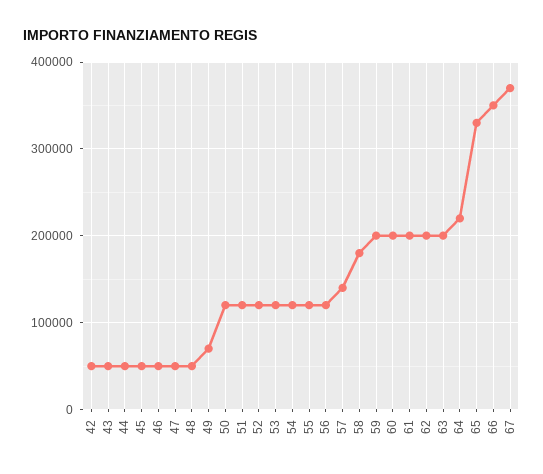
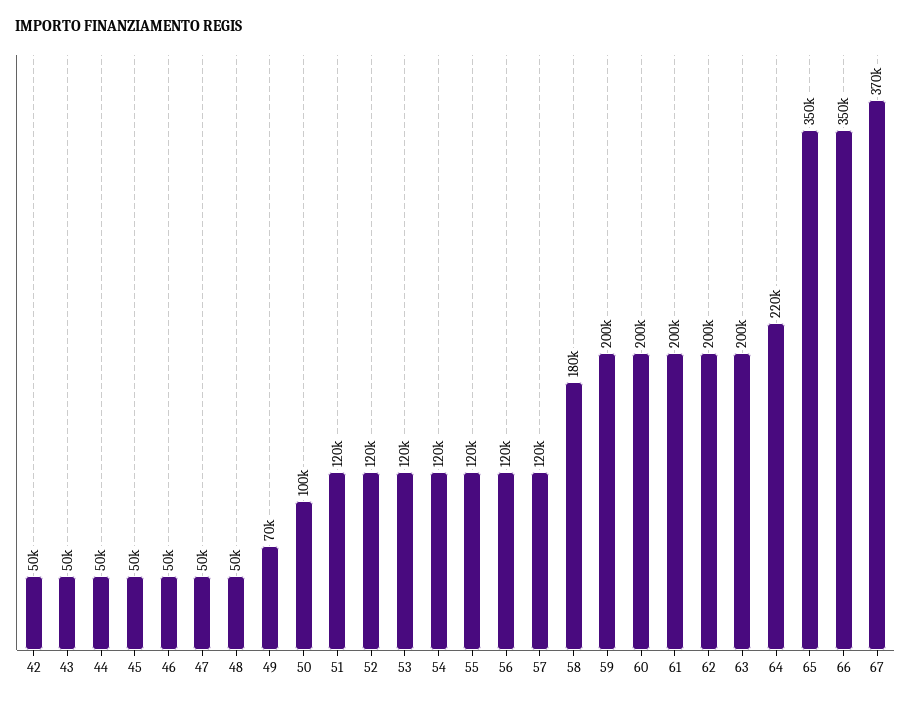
  {
    "42": 50000,
    "43": 50000,
    "44": 50000,
    "45": 50000,
    "46": 50000,
    "47": 50000,
    "48": 50000,
    "49": 70000,
-   "50": 120000,
+   "50": 100000,
    "51": 120000,
    "52": 120000,
    "53": 120000,
    "54": 120000,
    "55": 120000,
    "56": 120000,
-   "57": 140000,
+   "57": 120000,
    "58": 180000,
    "59": 200000,
    "60": 200000,
    "61": 200000,
    "62": 200000,
    "63": 200000,
    "64": 220000,
-   "65": 330000,
+   "65": 350000,
    "66": 350000,
    "67": 370000
  }

